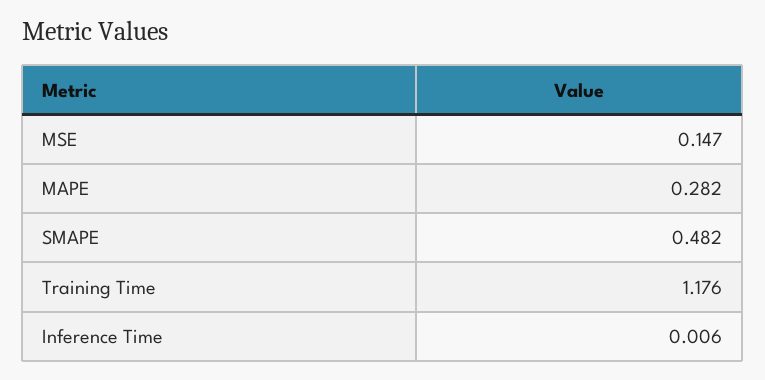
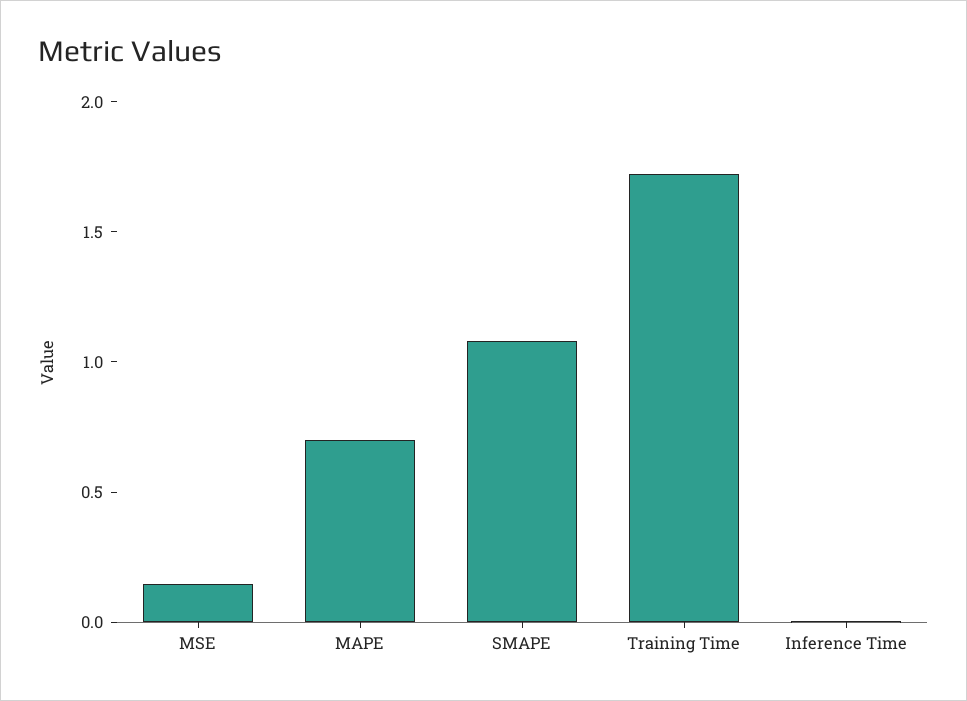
  {
    "MSE": 0.147,
-   "MAPE": 0.282,
+   "MAPE": 0.7,
-   "SMAPE": 0.482,
+   "SMAPE": 1.1,
-   "Training Time": 1.176,
+   "Training Time": 1.7,
    "Inference Time": 0.006
  }

